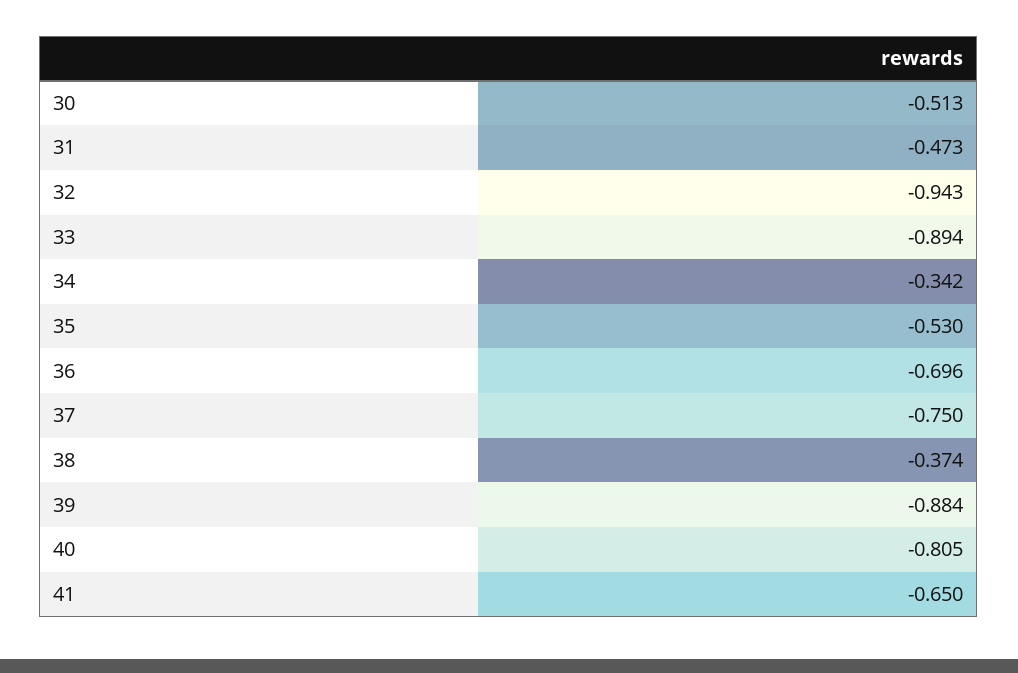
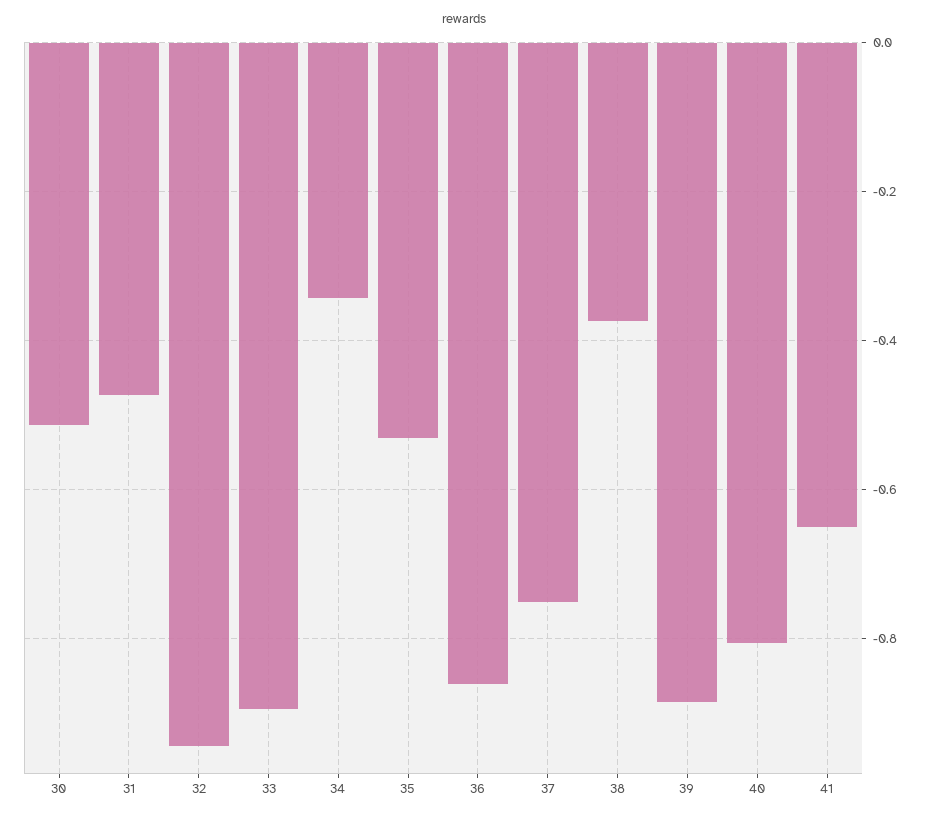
  {
    "30": -0.513,
    "31": -0.473,
    "32": -0.943,
    "33": -0.894,
    "34": -0.342,
    "35": -0.53,
-   "36": -0.696,
+   "36": -0.86,
    "37": -0.75,
    "38": -0.374,
    "39": -0.884,
    "40": -0.805,
    "41": -0.65
  }

